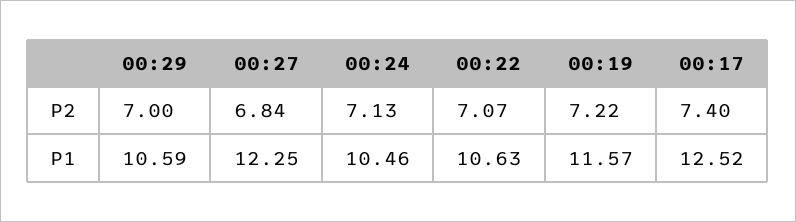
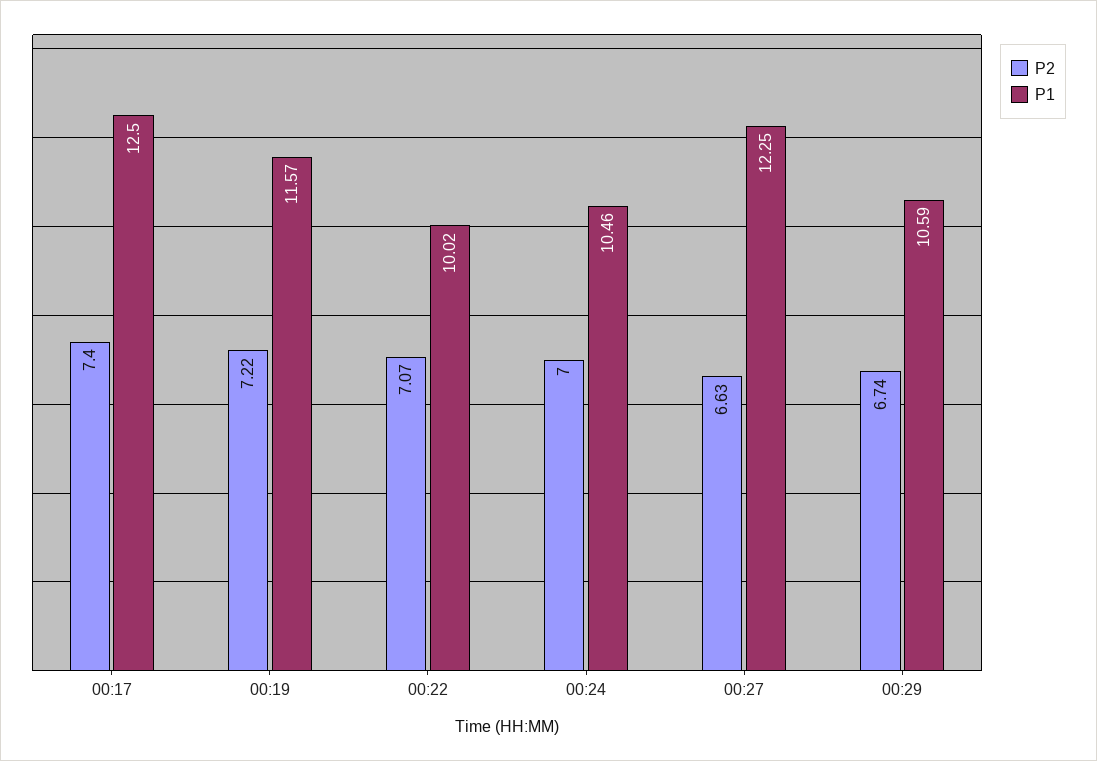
  {
    "P2": {
-     "00:29": 7,
+     "00:29": 6.74,
-     "00:27": 6.84,
+     "00:27": 6.63,
-     "00:24": 7.13,
+     "00:24": 7,
      "00:22": 7.07,
      "00:19": 7.22,
      "00:17": 7.4
    },
    "P1": {
      "00:29": 10.59,
      "00:27": 12.25,
      "00:24": 10.46,
-     "00:22": 10.63,
+     "00:22": 10.02,
      "00:19": 11.57,
-     "00:17": 12.52
+     "00:17": 12.5
    }
  }

